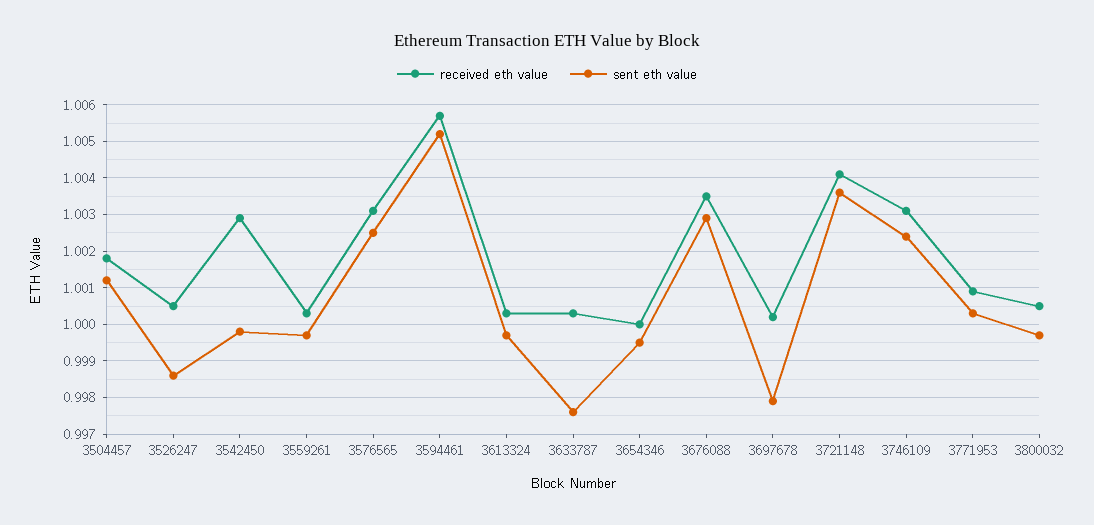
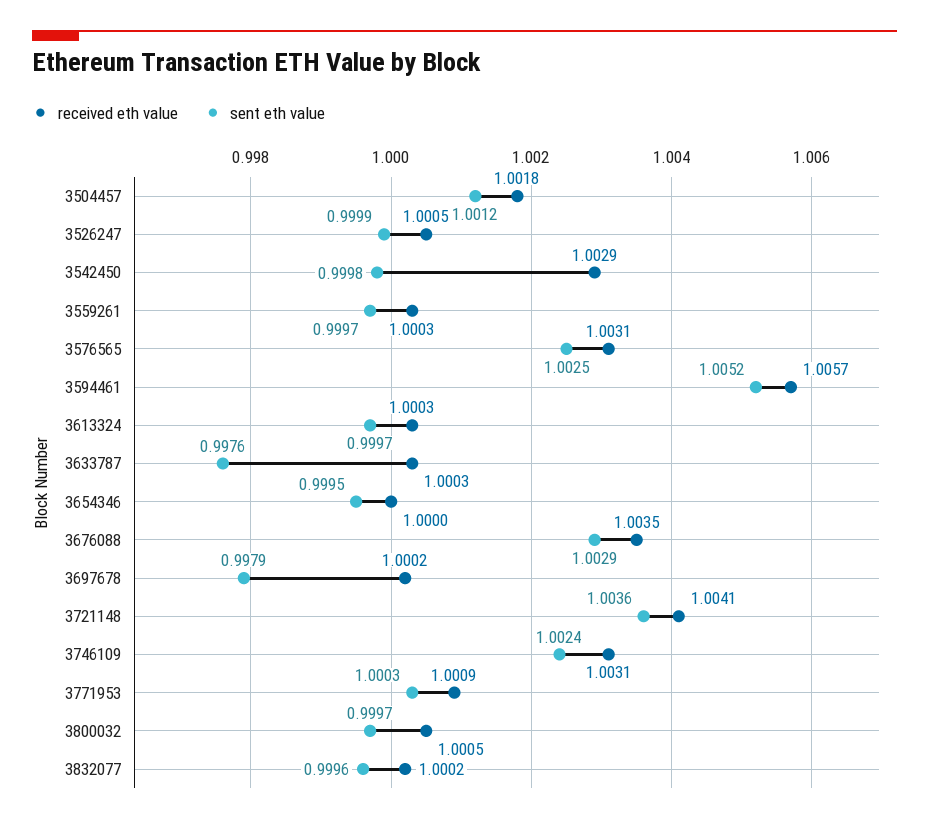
  {
    "received eth value": {
      "3504457": 1.0018,
      "3526247": 1.0005,
      "3542450": 1.0029,
      "3559261": 1.0003,
      "3576565": 1.0031,
      "3594461": 1.0057,
      "3613324": 1.0003,
      "3633787": 1.0003,
      "3654346": 1,
      "3676088": 1.0035,
      "3697678": 1.0002,
      "3721148": 1.0041,
      "3746109": 1.0031,
      "3771953": 1.0009,
-     "3800032": 1.0005
+     "3800032": 1.0005,
+     "3832077": 1.0002
    },
    "sent eth value": {
      "3504457": 1.0012,
-     "3526247": 0.9985,
+     "3526247": 0.9999,
      "3542450": 0.9998,
      "3559261": 0.9997,
      "3576565": 1.0025,
      "3594461": 1.0052,
      "3613324": 0.9997,
      "3633787": 0.9976,
      "3654346": 0.9995,
      "3676088": 1.0029,
      "3697678": 0.9979,
      "3721148": 1.0036,
      "3746109": 1.0024,
      "3771953": 1.0003,
-     "3800032": 0.9997
+     "3800032": 0.9997,
+     "3832077": 0.9996
    }
  }

